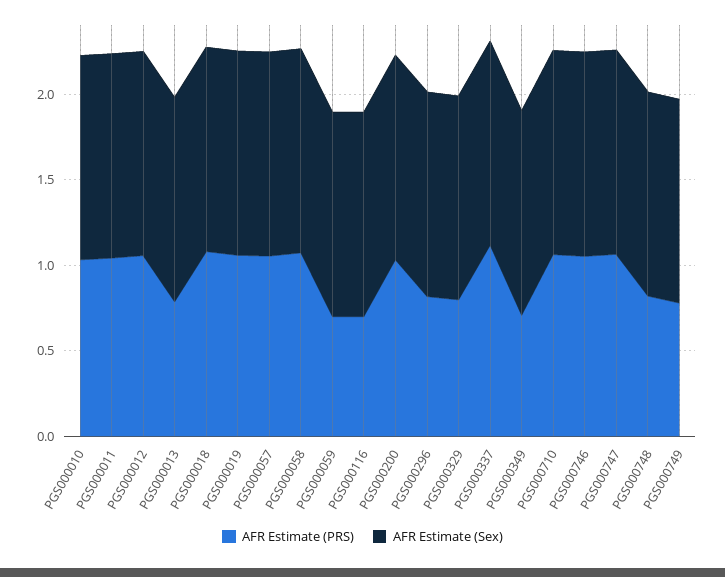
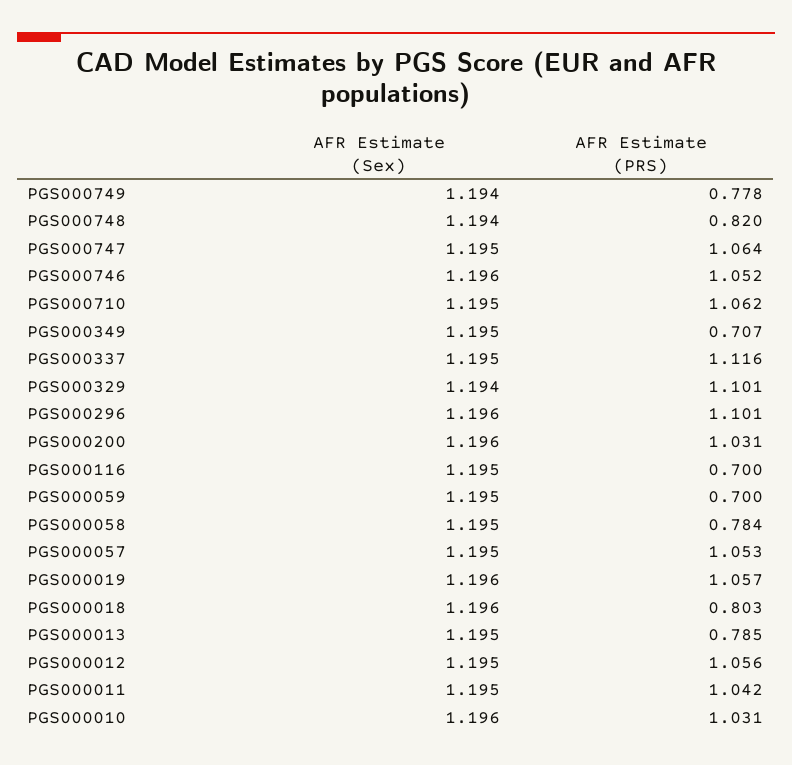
  {
    "AFR Estimate (PRS)": {
      "PGS000010": 1.031,
      "PGS000011": 1.042,
      "PGS000012": 1.056,
      "PGS000013": 0.785,
-     "PGS000018": 1.1,
+     "PGS000018": 0.803,
      "PGS000019": 1.057,
      "PGS000057": 1.053,
-     "PGS000058": 1.1,
+     "PGS000058": 0.784,
      "PGS000059": 0.7,
      "PGS000116": 0.7,
      "PGS000200": 1.031,
-     "PGS000296": 0.8,
+     "PGS000296": 1.101,
-     "PGS000329": 0.8,
+     "PGS000329": 1.101,
      "PGS000337": 1.116,
      "PGS000349": 0.707,
      "PGS000710": 1.062,
      "PGS000746": 1.052,
      "PGS000747": 1.064,
      "PGS000748": 0.82,
      "PGS000749": 0.778
    },
    "AFR Estimate (Sex)": {
      "PGS000010": 1.196,
      "PGS000011": 1.195,
      "PGS000012": 1.195,
      "PGS000013": 1.195,
      "PGS000018": 1.196,
      "PGS000019": 1.196,
      "PGS000057": 1.195,
      "PGS000058": 1.195,
      "PGS000059": 1.195,
      "PGS000116": 1.195,
      "PGS000200": 1.196,
      "PGS000296": 1.196,
      "PGS000329": 1.194,
      "PGS000337": 1.195,
      "PGS000349": 1.195,
      "PGS000710": 1.195,
      "PGS000746": 1.196,
      "PGS000747": 1.195,
      "PGS000748": 1.194,
      "PGS000749": 1.194
    }
  }

